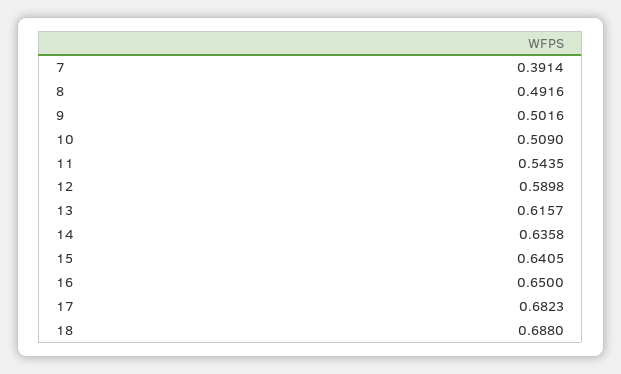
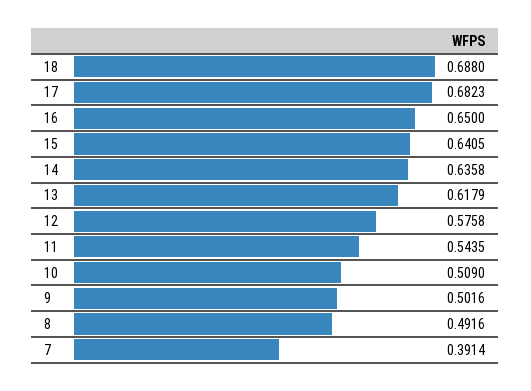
  {
    "7": 0.3914,
    "8": 0.4916,
    "9": 0.5016,
    "10": 0.509,
    "11": 0.5435,
-   "12": 0.5898,
+   "12": 0.5758,
-   "13": 0.6157,
+   "13": 0.6179,
    "14": 0.6358,
    "15": 0.6405,
    "16": 0.65,
    "17": 0.6823,
    "18": 0.688
  }

